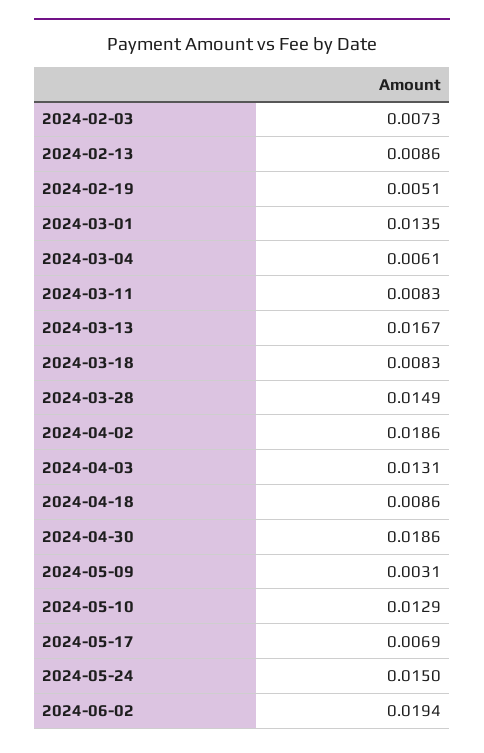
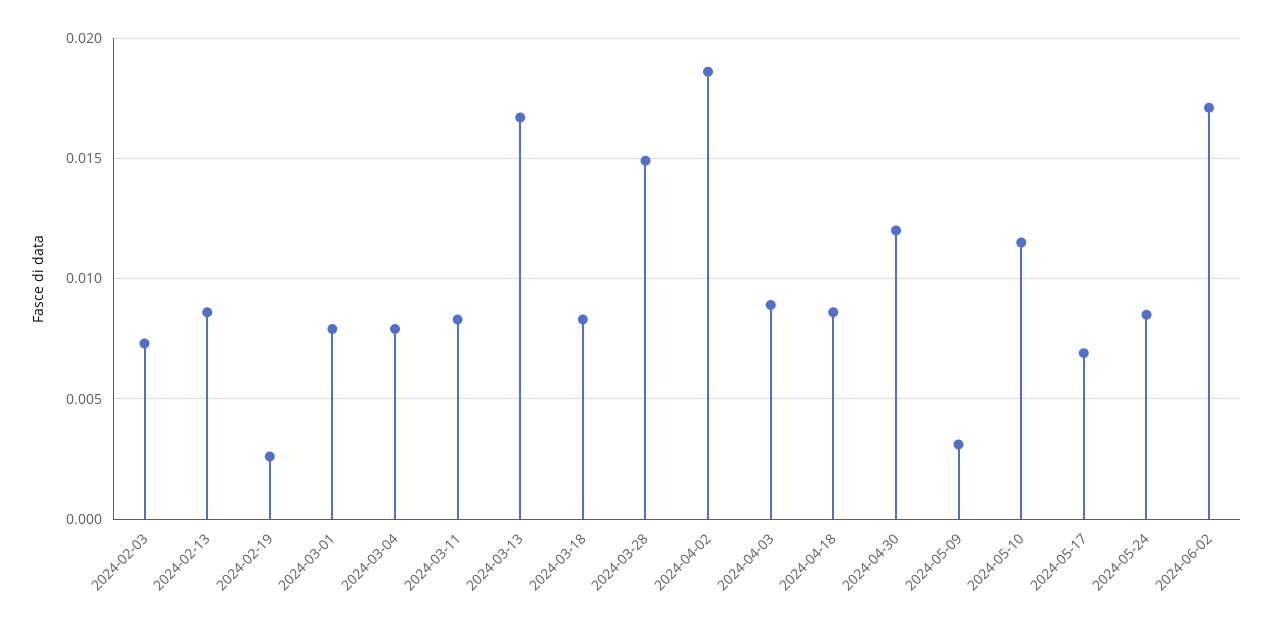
  {
    "2024-02-03": 0.0073,
    "2024-02-13": 0.0086,
-   "2024-02-19": 0.0051,
+   "2024-02-19": 0.0025,
-   "2024-03-01": 0.0135,
+   "2024-03-01": 0.008,
-   "2024-03-04": 0.0061,
+   "2024-03-04": 0.008,
    "2024-03-11": 0.0083,
    "2024-03-13": 0.0167,
    "2024-03-18": 0.0083,
    "2024-03-28": 0.0149,
    "2024-04-02": 0.0186,
-   "2024-04-03": 0.0131,
+   "2024-04-03": 0.009,
    "2024-04-18": 0.0086,
-   "2024-04-30": 0.0186,
+   "2024-04-30": 0.012,
    "2024-05-09": 0.0031,
-   "2024-05-10": 0.0129,
+   "2024-05-10": 0.0115,
    "2024-05-17": 0.0069,
-   "2024-05-24": 0.015,
+   "2024-05-24": 0.0085,
-   "2024-06-02": 0.0194
+   "2024-06-02": 0.017
  }

